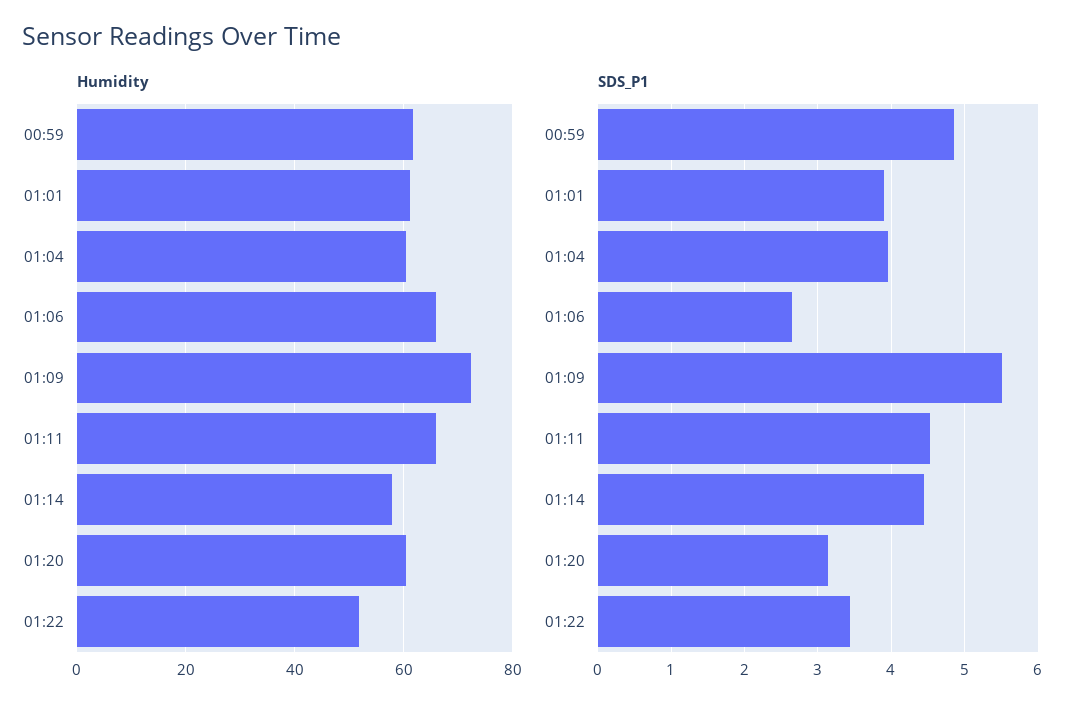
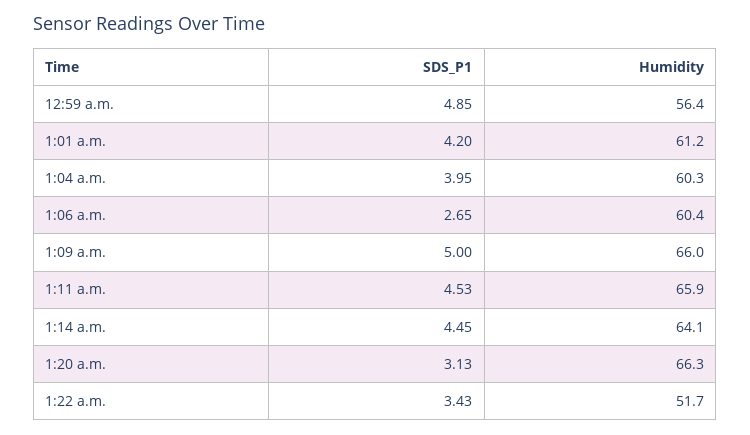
  {
    "Humidity": {
-     "00:59": 62,
+     "00:59": 56.4,
      "01:01": 61.2,
      "01:04": 60.3,
-     "01:06": 66,
+     "01:06": 60.4,
-     "01:09": 72,
+     "01:09": 66,
      "01:11": 65.9,
-     "01:14": 58,
+     "01:14": 64.1,
-     "01:20": 60,
+     "01:20": 66.3,
      "01:22": 51.7
    },
    "SDS_P1": {
      "00:59": 4.85,
-     "01:01": 3.9,
+     "01:01": 4.2,
      "01:04": 3.95,
      "01:06": 2.65,
-     "01:09": 5.5,
+     "01:09": 5,
      "01:11": 4.53,
      "01:14": 4.45,
      "01:20": 3.13,
      "01:22": 3.43
    }
  }

